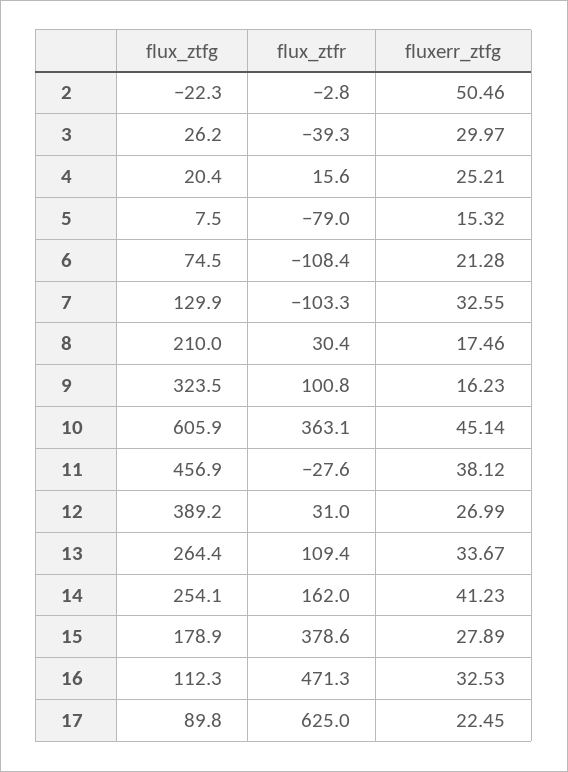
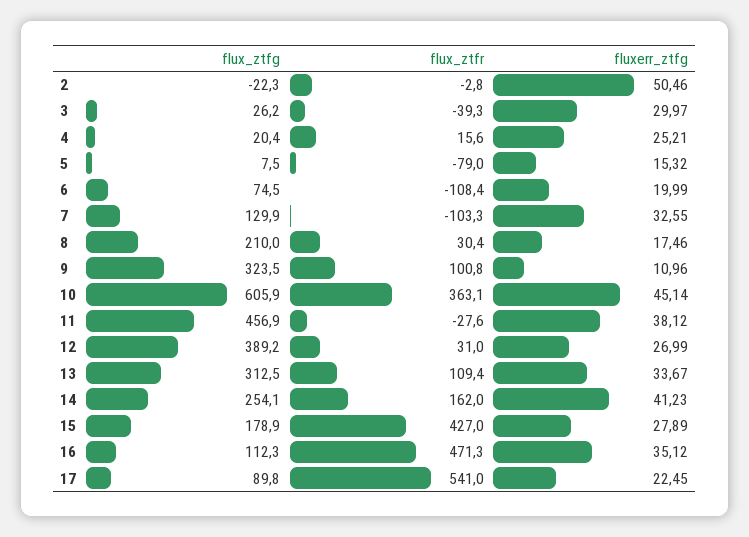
  {
    "flux_ztfg": {
      "2": -22.3,
      "3": 26.2,
      "4": 20.4,
      "5": 7.5,
      "6": 74.5,
      "7": 129.9,
      "8": 210,
      "9": 323.5,
      "10": 605.9,
      "11": 456.9,
      "12": 389.2,
-     "13": 264.4,
+     "13": 312.5,
      "14": 254.1,
      "15": 178.9,
      "16": 112.3,
      "17": 89.8
    },
    "flux_ztfr": {
      "2": -2.8,
      "3": -39.3,
      "4": 15.6,
      "5": -79,
      "6": -108.4,
      "7": -103.3,
      "8": 30.4,
      "9": 100.8,
      "10": 363.1,
      "11": -27.6,
      "12": 31,
      "13": 109.4,
      "14": 162,
-     "15": 378.6,
+     "15": 427,
      "16": 471.3,
-     "17": 625
+     "17": 541
    },
    "fluxerr_ztfg": {
      "2": 50.46,
      "3": 29.97,
      "4": 25.21,
      "5": 15.32,
-     "6": 21.28,
+     "6": 19.99,
      "7": 32.55,
      "8": 17.46,
-     "9": 16.23,
+     "9": 10.96,
      "10": 45.14,
      "11": 38.12,
      "12": 26.99,
      "13": 33.67,
      "14": 41.23,
      "15": 27.89,
-     "16": 32.53,
+     "16": 35.12,
      "17": 22.45
    }
  }

